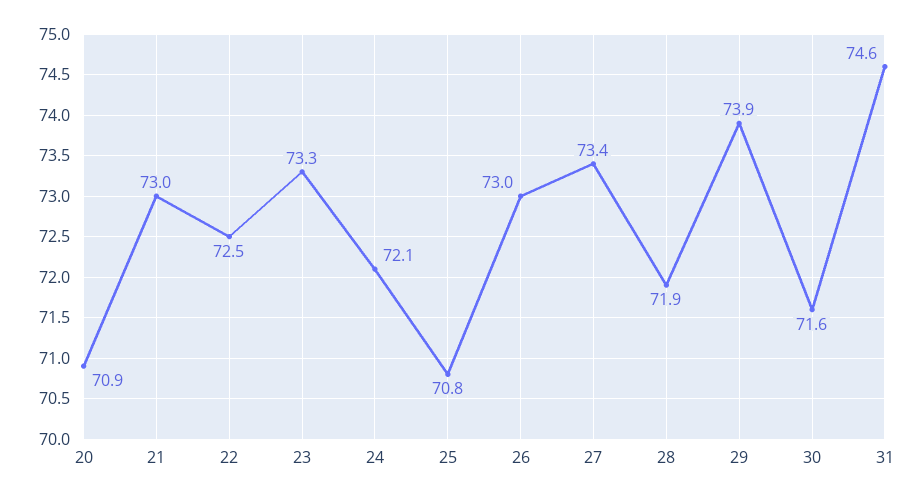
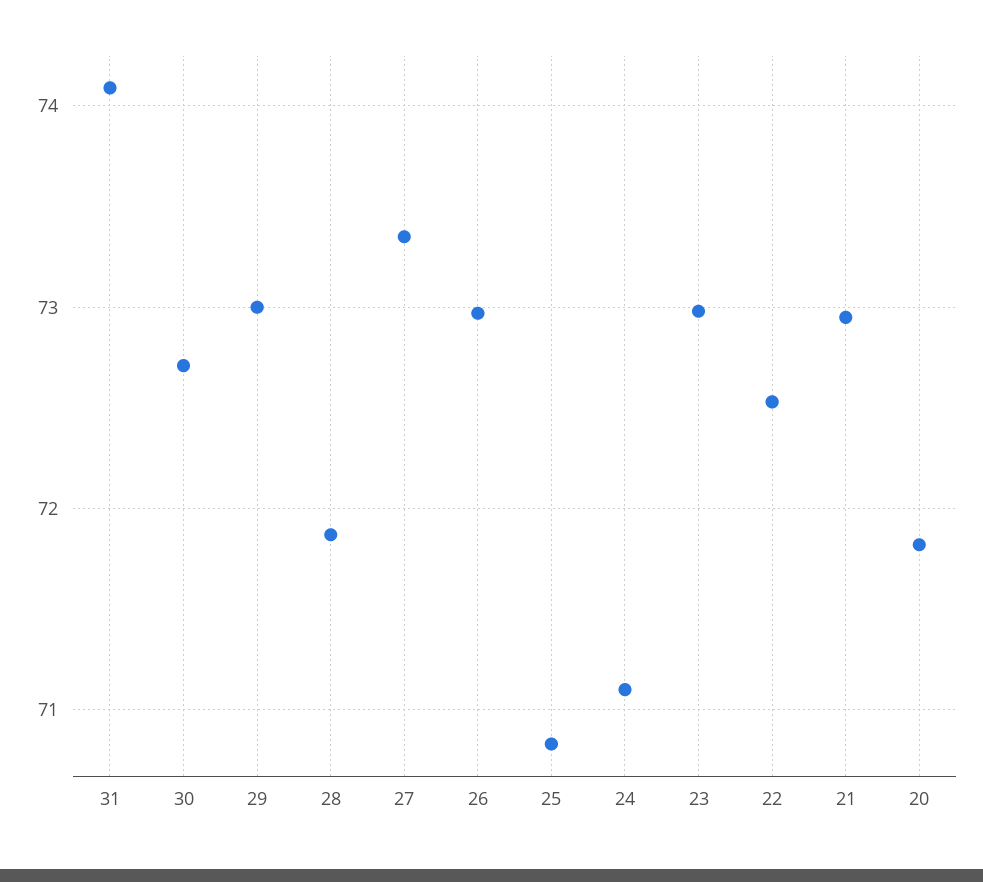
  {
-   "20": 70.9,
+   "20": 71.8,
    "21": 73,
    "22": 72.5,
-   "23": 73.3,
+   "23": 73,
-   "24": 72.1,
+   "24": 71.1,
    "25": 70.8,
    "26": 73,
    "27": 73.4,
    "28": 71.9,
-   "29": 73.9,
+   "29": 73,
-   "30": 71.6,
+   "30": 72.7,
-   "31": 74.6
+   "31": 74.1
  }

